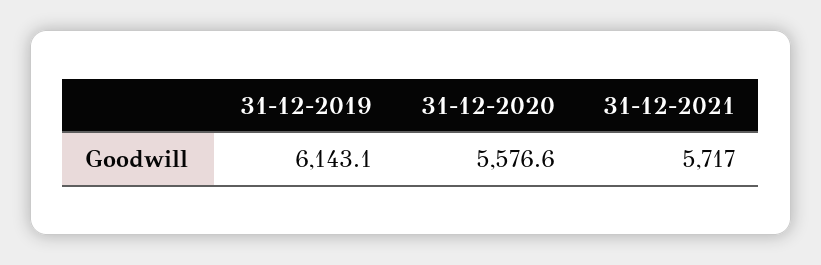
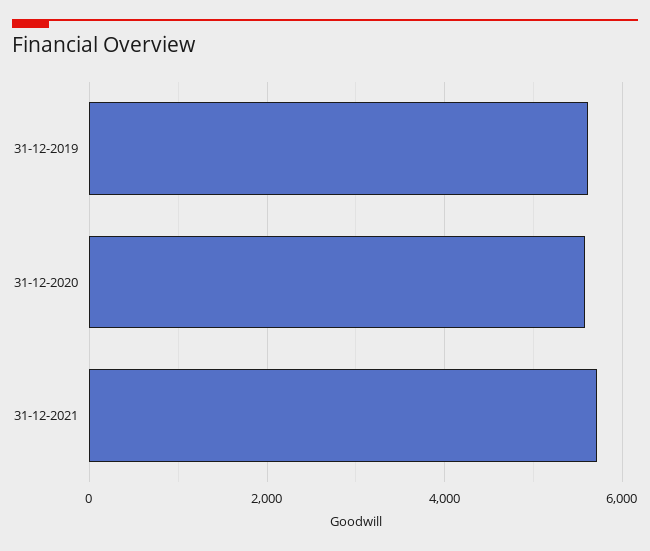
  {
-   "31-12-2019": 6143.1,
+   "31-12-2019": 5600,
    "31-12-2020": 5576.6,
    "31-12-2021": 5717
  }

